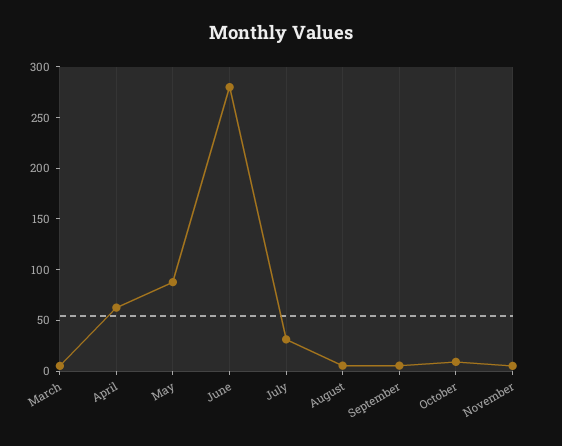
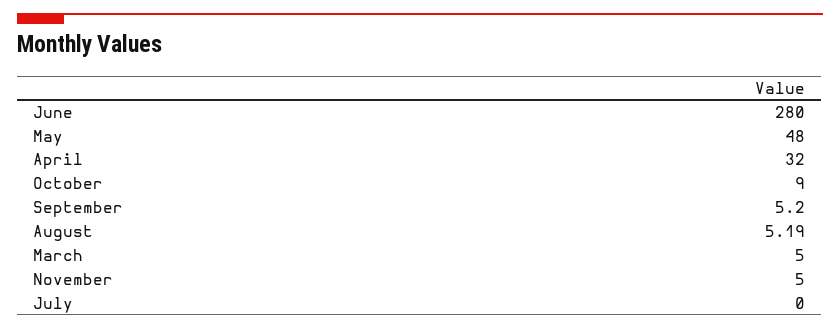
  {
    "March": 5,
-   "April": 60,
+   "April": 32,
-   "May": 90,
+   "May": 48,
    "June": 280,
-   "July": 30,
+   "July": 0,
    "August": 5.19,
    "September": 5.2,
    "October": 9,
    "November": 5
  }

